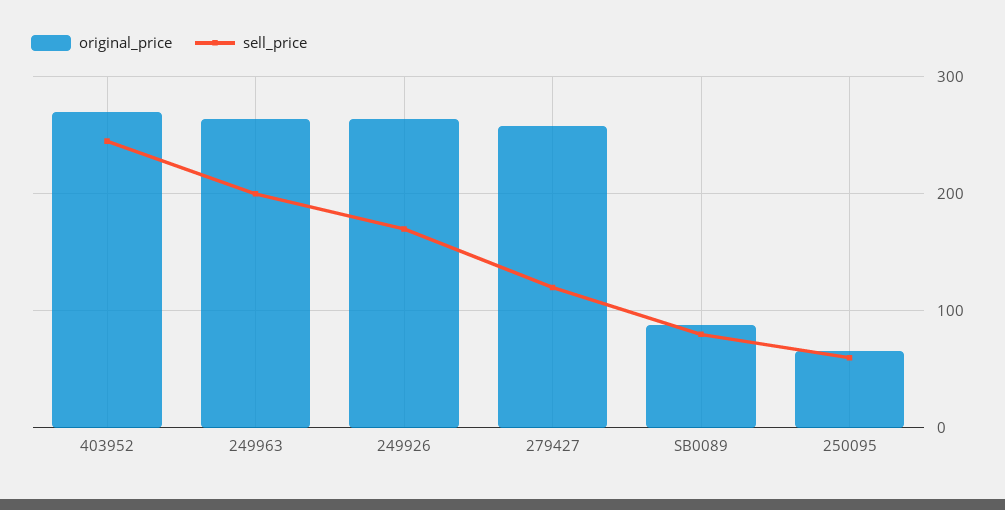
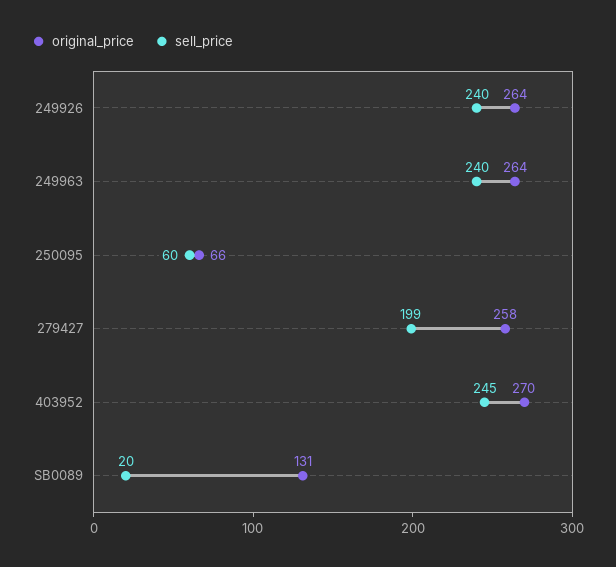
  {
    "original_price": {
      "403952": 270,
      "249963": 264,
      "249926": 264,
      "279427": 258,
-     "SB0089": 90,
+     "SB0089": 131,
      "250095": 66
    },
    "sell_price": {
      "403952": 245,
-     "249963": 200,
+     "249963": 240,
-     "249926": 170,
+     "249926": 240,
-     "279427": 120,
+     "279427": 199,
-     "SB0089": 80,
+     "SB0089": 20,
      "250095": 60
    }
  }

